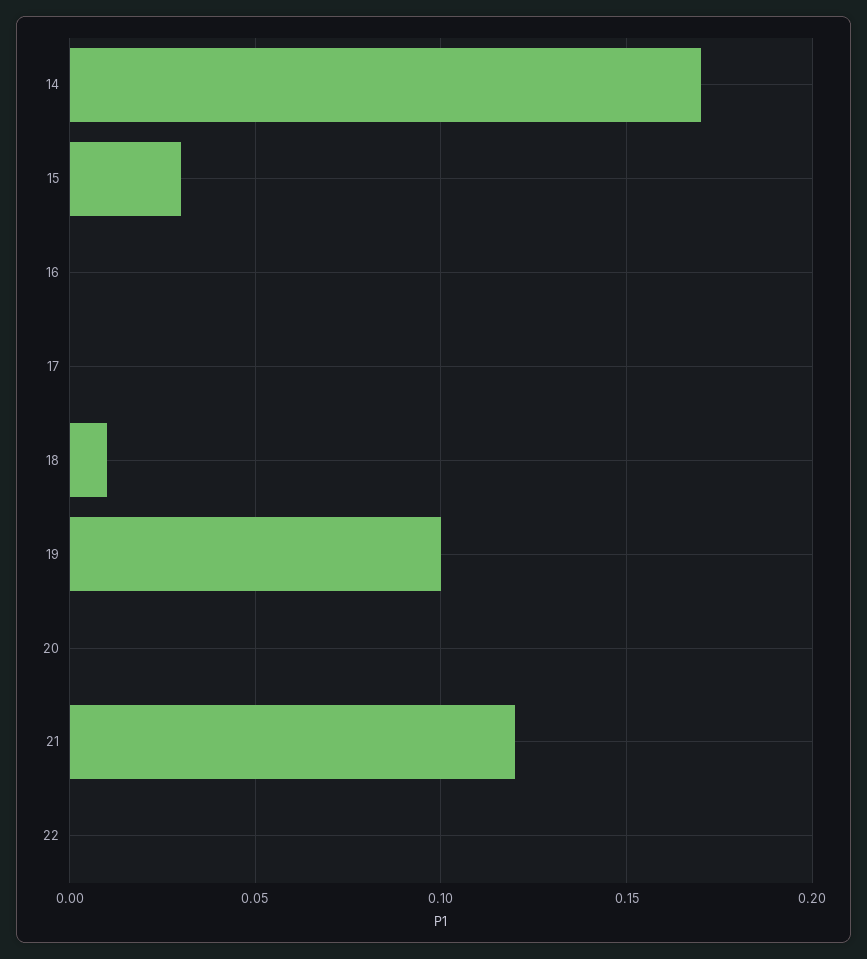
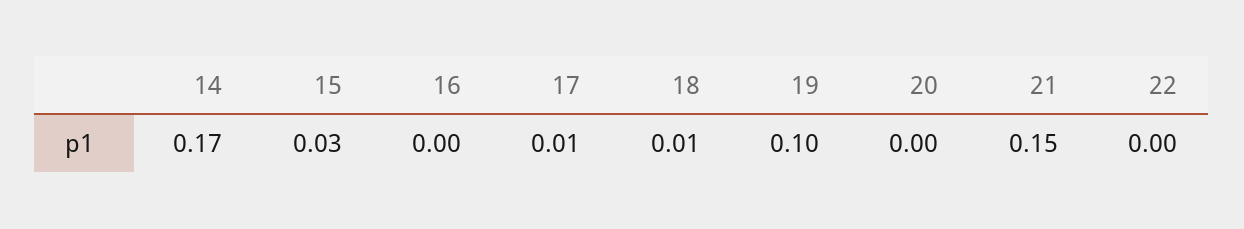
  {
    "14": 0.17,
    "15": 0.03,
    "16": 0,
-   "17": 0,
+   "17": 0.01,
    "18": 0.01,
    "19": 0.1,
    "20": 0,
-   "21": 0.12,
+   "21": 0.15,
    "22": 0
  }

